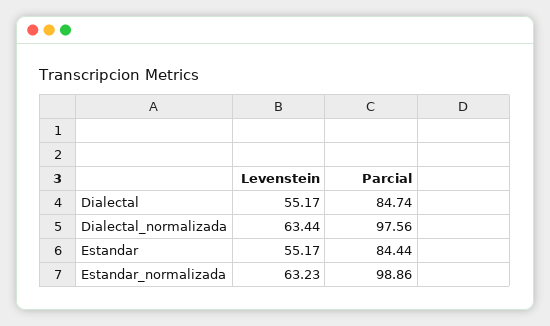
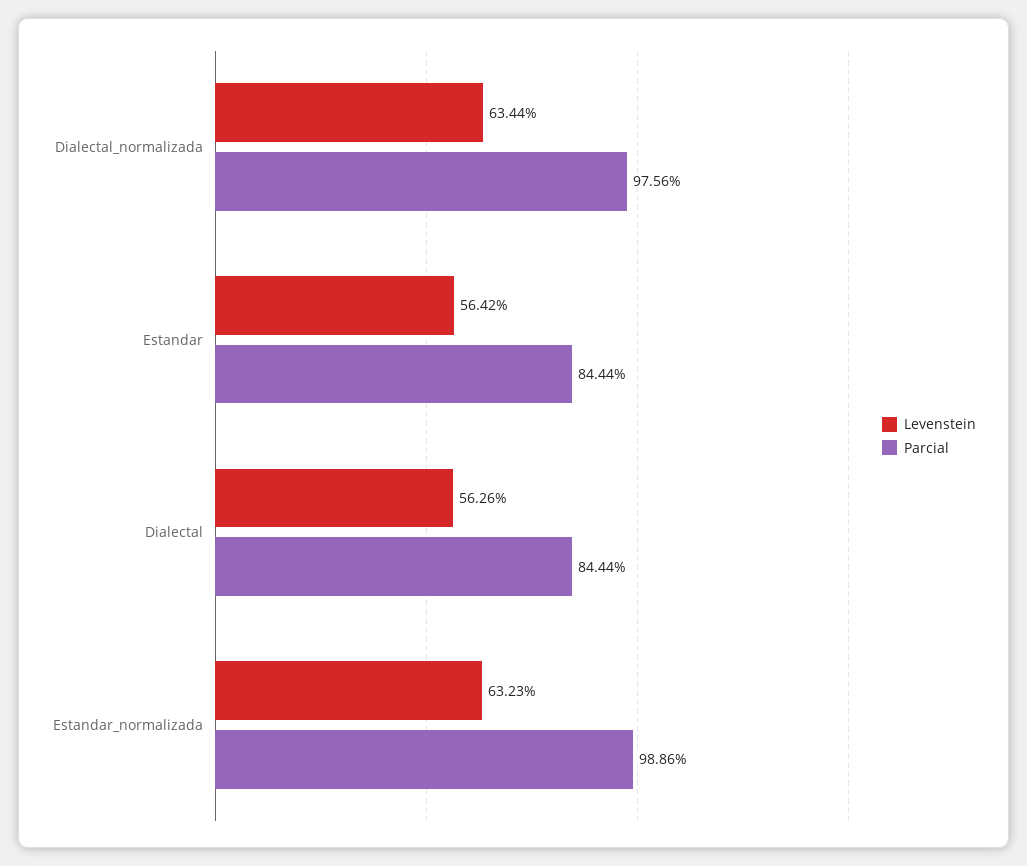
  {
    "Levenstein": {
-     "Dialectal": 55.17,
+     "Dialectal": 56.26,
      "Dialectal_normalizada": 63.44,
-     "Estandar": 55.17,
+     "Estandar": 56.42,
      "Estandar_normalizada": 63.23
    },
    "Parcial": {
-     "Dialectal": 84.74,
+     "Dialectal": 84.44,
      "Dialectal_normalizada": 97.56,
      "Estandar": 84.44,
      "Estandar_normalizada": 98.86
    }
  }

